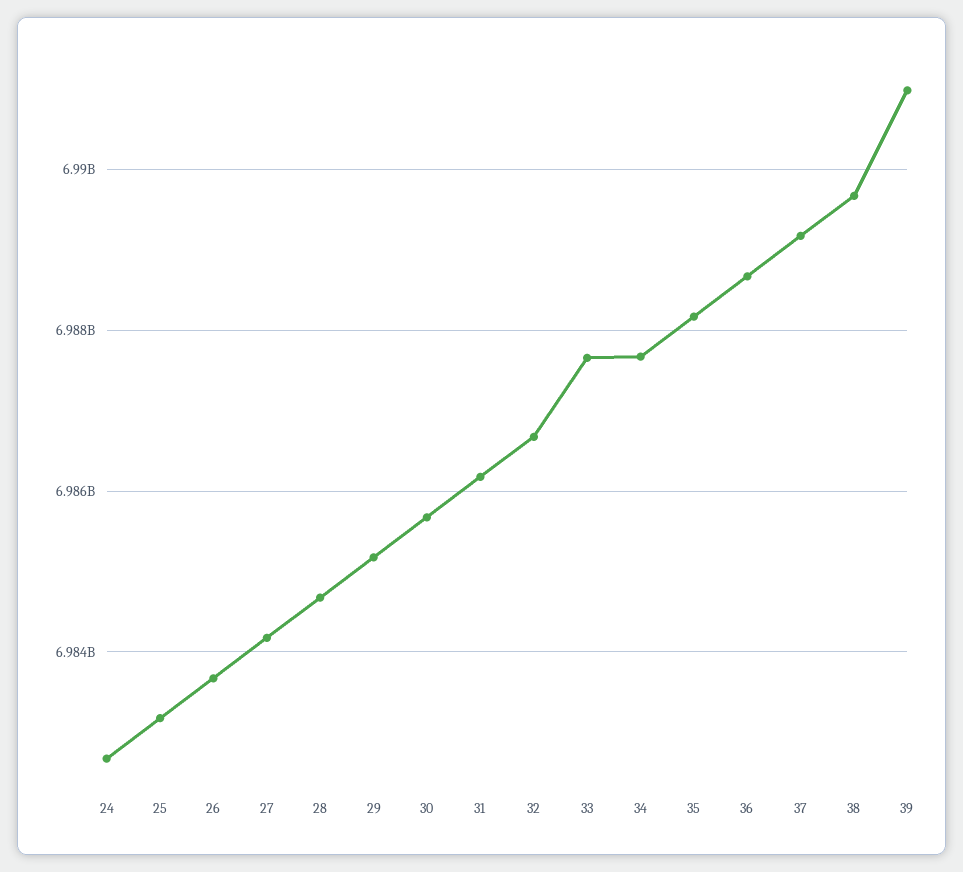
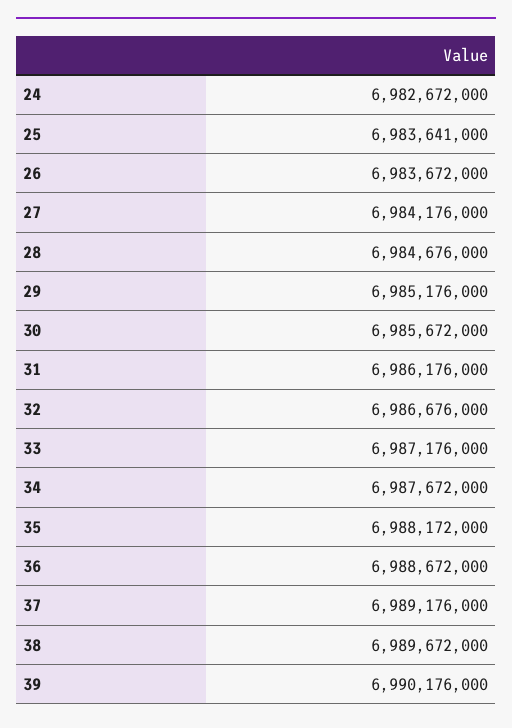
  {
    "24": 6982672000,
-   "25": 6983200000,
+   "25": 6983641000,
    "26": 6983672000,
    "27": 6984176000,
    "28": 6984676000,
    "29": 6985176000,
    "30": 6985672000,
    "31": 6986176000,
    "32": 6986676000,
-   "33": 6987600000,
+   "33": 6987176000,
    "34": 6987672000,
    "35": 6988172000,
    "36": 6988672000,
    "37": 6989176000,
    "38": 6989672000,
-   "39": 6991000000
+   "39": 6990176000
  }

